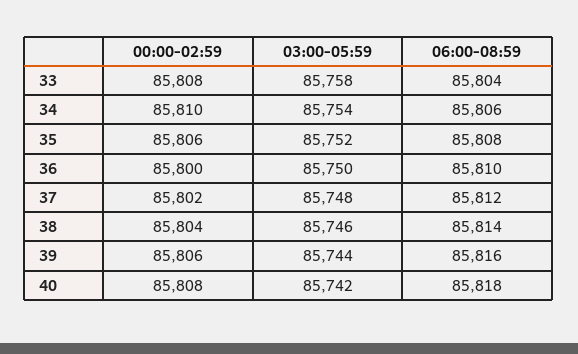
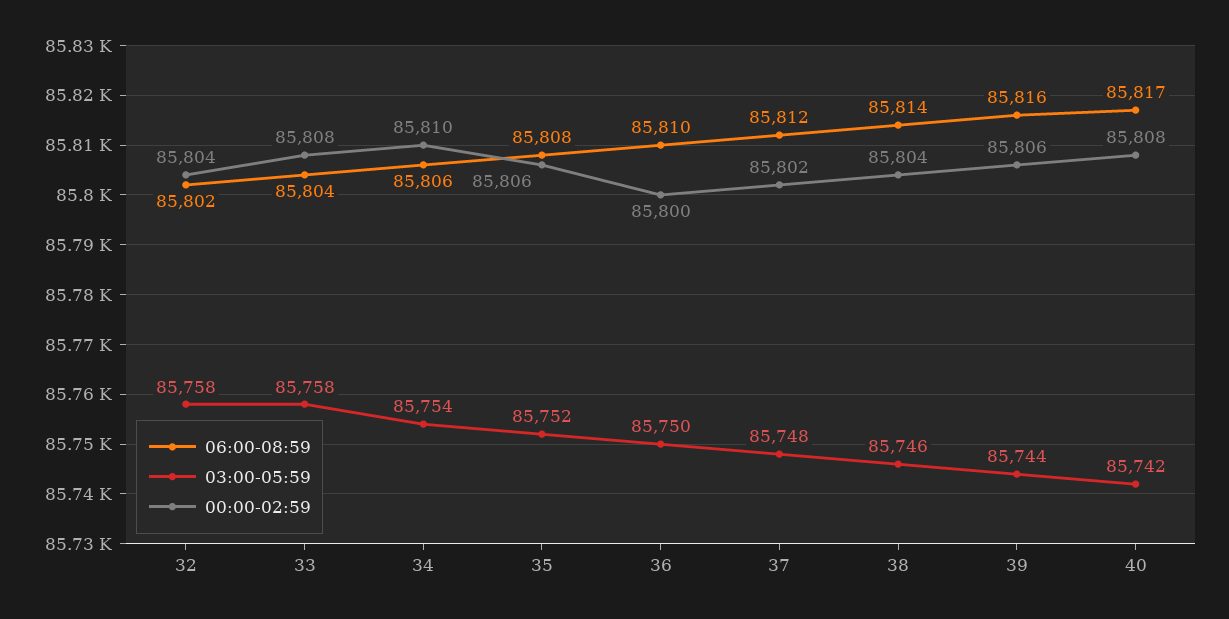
  {
    "00:00-02:59": {
      "33": 85808,
      "34": 85810,
      "35": 85806,
      "36": 85800,
      "37": 85802,
      "38": 85804,
      "39": 85806,
-     "40": 85808
+     "40": 85808,
+     "32": 85804
    },
    "03:00-05:59": {
      "33": 85758,
      "34": 85754,
      "35": 85752,
      "36": 85750,
      "37": 85748,
      "38": 85746,
      "39": 85744,
-     "40": 85742
+     "40": 85742,
+     "32": 85758
    },
    "06:00-08:59": {
      "33": 85804,
      "34": 85806,
      "35": 85808,
      "36": 85810,
      "37": 85812,
      "38": 85814,
      "39": 85816,
-     "40": 85818
+     "40": 85817,
+     "32": 85802
    }
  }

